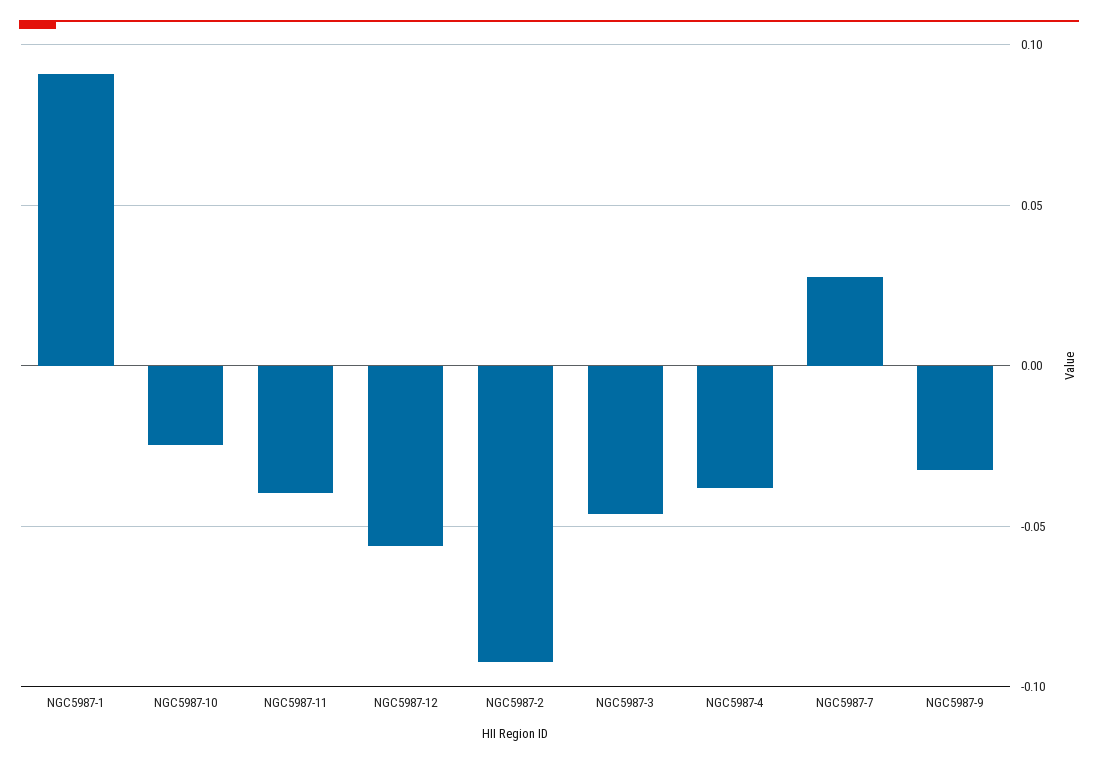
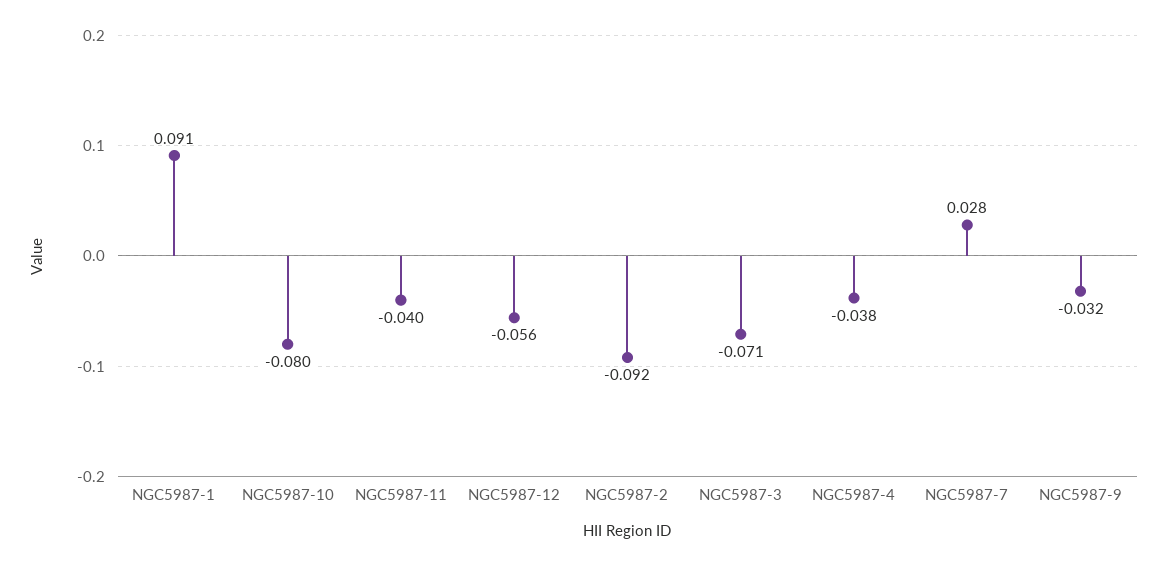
  {
    "NGC5987-1": 0.091,
-   "NGC5987-10": -0.025,
+   "NGC5987-10": -0.08,
    "NGC5987-11": -0.04,
    "NGC5987-12": -0.056,
    "NGC5987-2": -0.092,
-   "NGC5987-3": -0.045,
+   "NGC5987-3": -0.071,
    "NGC5987-4": -0.038,
    "NGC5987-7": 0.028,
    "NGC5987-9": -0.032
  }

